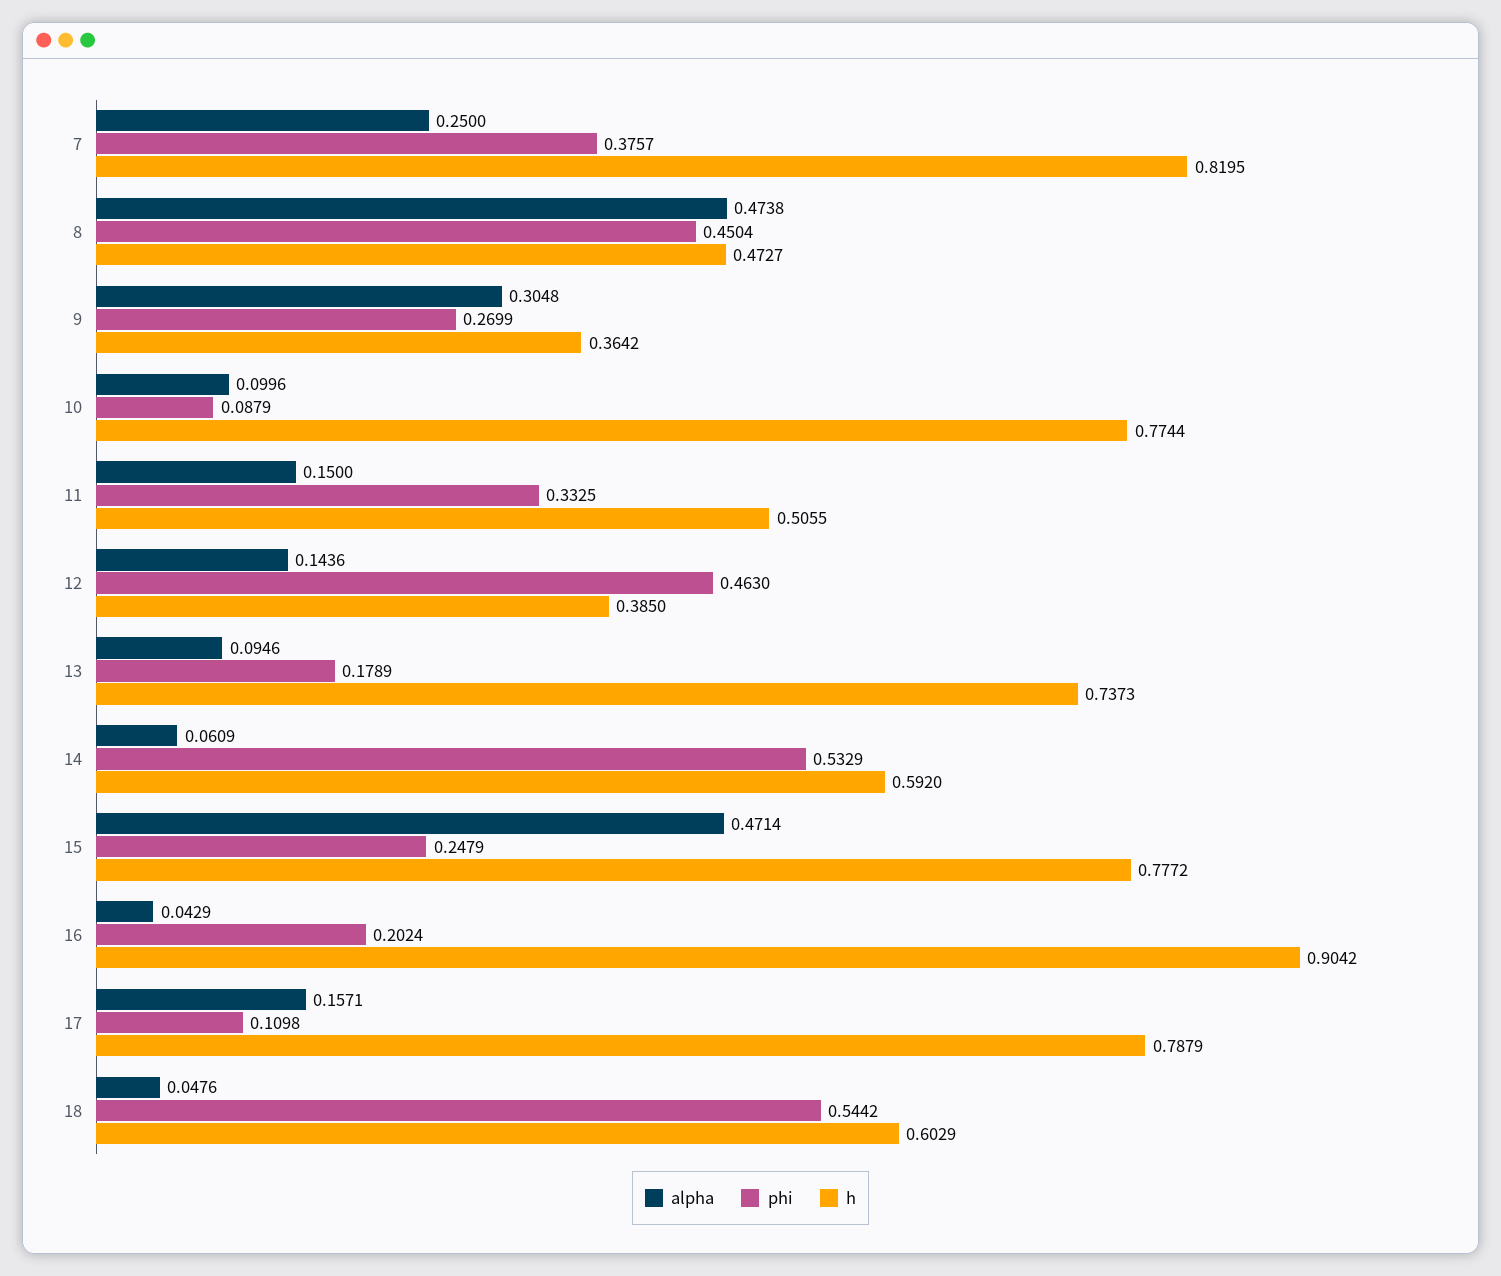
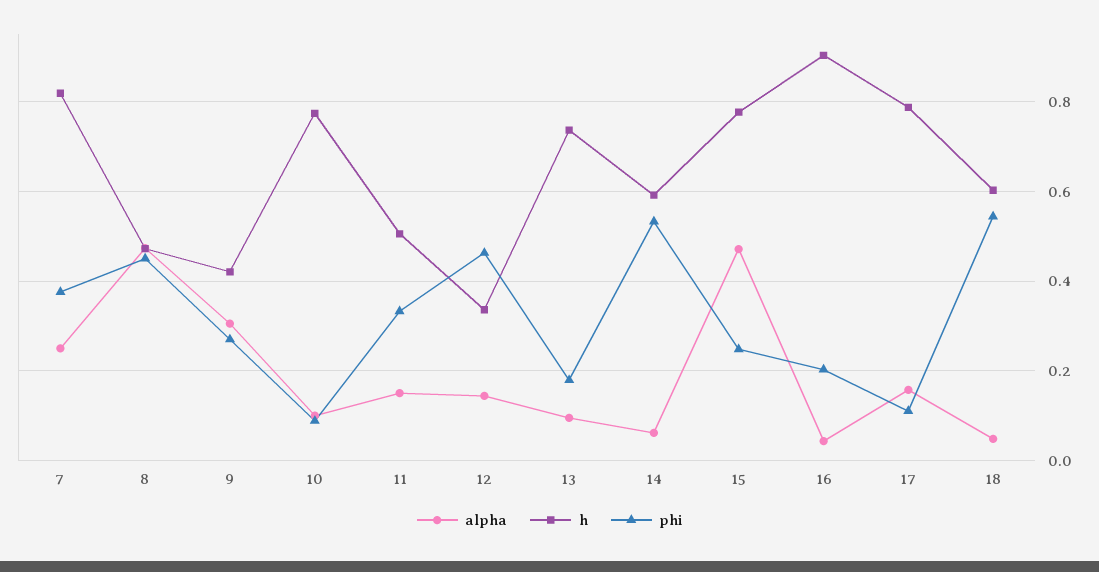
  {
    "alpha": {
      "7": 0.25,
      "8": 0.4738,
      "9": 0.3048,
      "10": 0.0996,
      "11": 0.15,
      "12": 0.1436,
      "13": 0.0946,
      "14": 0.0609,
      "15": 0.4714,
      "16": 0.0429,
      "17": 0.1571,
      "18": 0.0476
    },
    "phi": {
      "7": 0.3757,
      "8": 0.4504,
      "9": 0.2699,
      "10": 0.0879,
      "11": 0.3325,
      "12": 0.463,
      "13": 0.1789,
      "14": 0.5329,
      "15": 0.2479,
      "16": 0.2024,
      "17": 0.1098,
      "18": 0.5442
    },
    "h": {
      "7": 0.8195,
      "8": 0.4727,
-     "9": 0.3642,
+     "9": 0.42,
      "10": 0.7744,
      "11": 0.5055,
-     "12": 0.385,
+     "12": 0.34,
      "13": 0.7373,
      "14": 0.592,
      "15": 0.7772,
      "16": 0.9042,
      "17": 0.7879,
      "18": 0.6029
    }
  }

